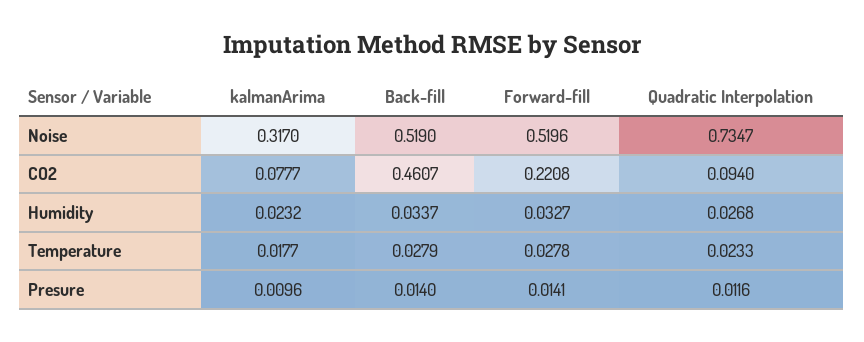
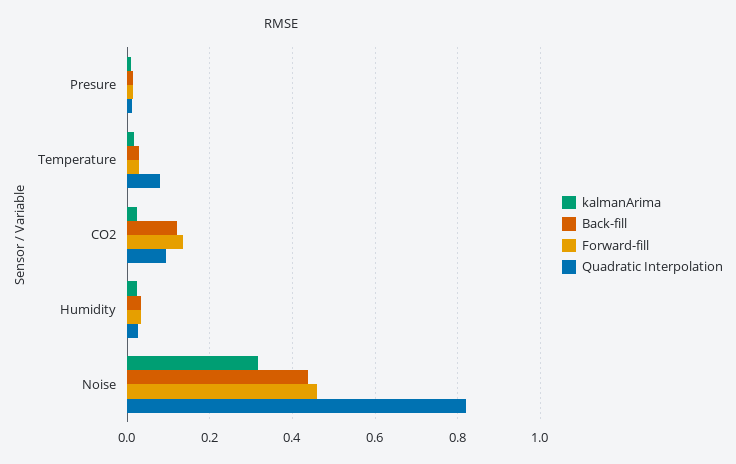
  {
    "kalmanArima": {
      "Noise": 0.317,
-     "CO2": 0.0777,
+     "CO2": 0.02,
      "Humidity": 0.0232,
      "Temperature": 0.0177,
      "Presure": 0.0096
    },
    "Back-fill": {
-     "Noise": 0.519,
+     "Noise": 0.44,
-     "CO2": 0.4607,
+     "CO2": 0.12,
      "Humidity": 0.0337,
      "Temperature": 0.0279,
      "Presure": 0.014
    },
    "Forward-fill": {
-     "Noise": 0.5196,
+     "Noise": 0.46,
-     "CO2": 0.2208,
+     "CO2": 0.14,
      "Humidity": 0.0327,
      "Temperature": 0.0278,
      "Presure": 0.0141
    },
    "Quadratic Interpolation": {
-     "Noise": 0.7347,
+     "Noise": 0.82,
      "CO2": 0.094,
      "Humidity": 0.0268,
-     "Temperature": 0.0233,
+     "Temperature": 0.08,
      "Presure": 0.0116
    }
  }

